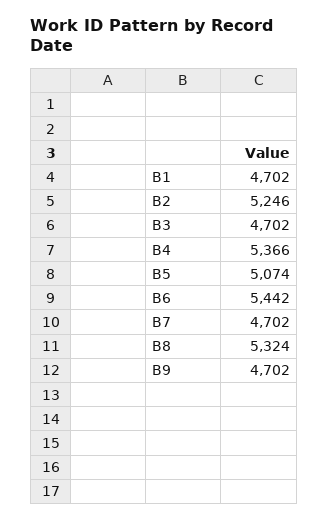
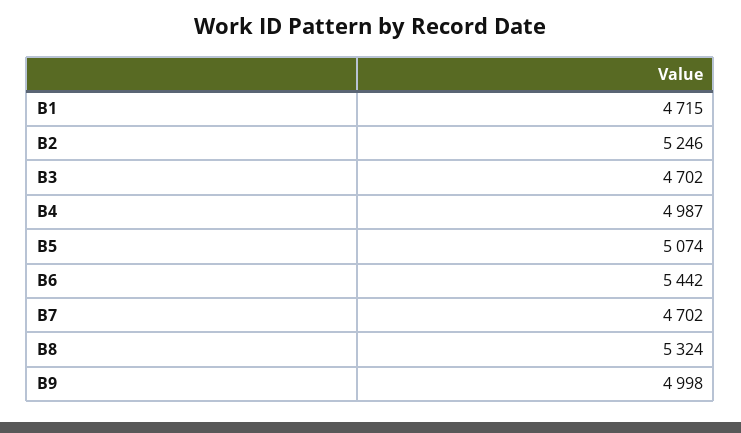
  {
-   "B1": 4702,
+   "B1": 4715,
    "B2": 5246,
    "B3": 4702,
-   "B4": 5366,
+   "B4": 4987,
    "B5": 5074,
    "B6": 5442,
    "B7": 4702,
    "B8": 5324,
-   "B9": 4702
+   "B9": 4998
  }

